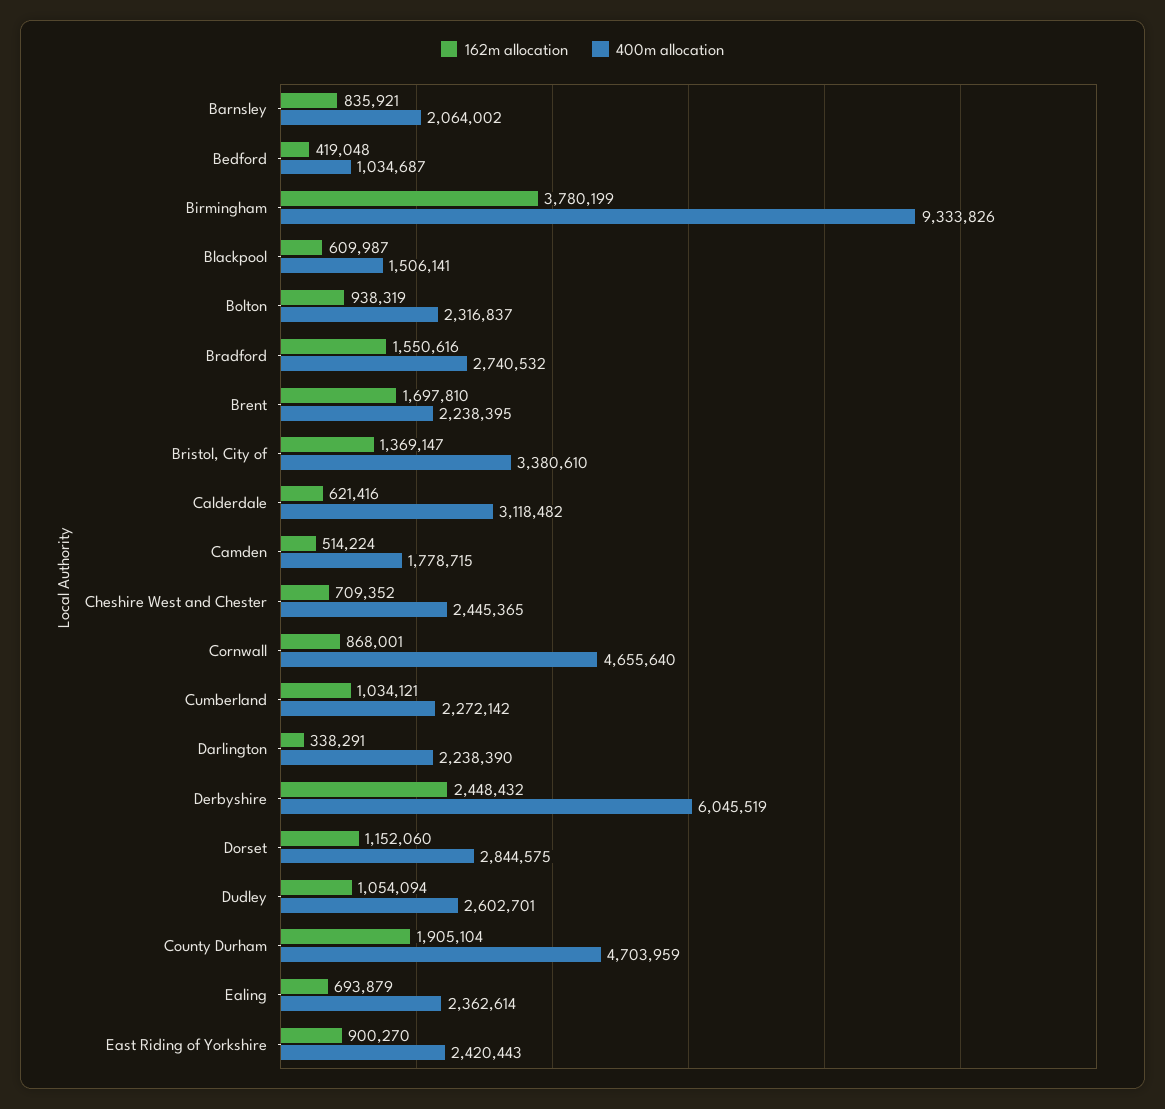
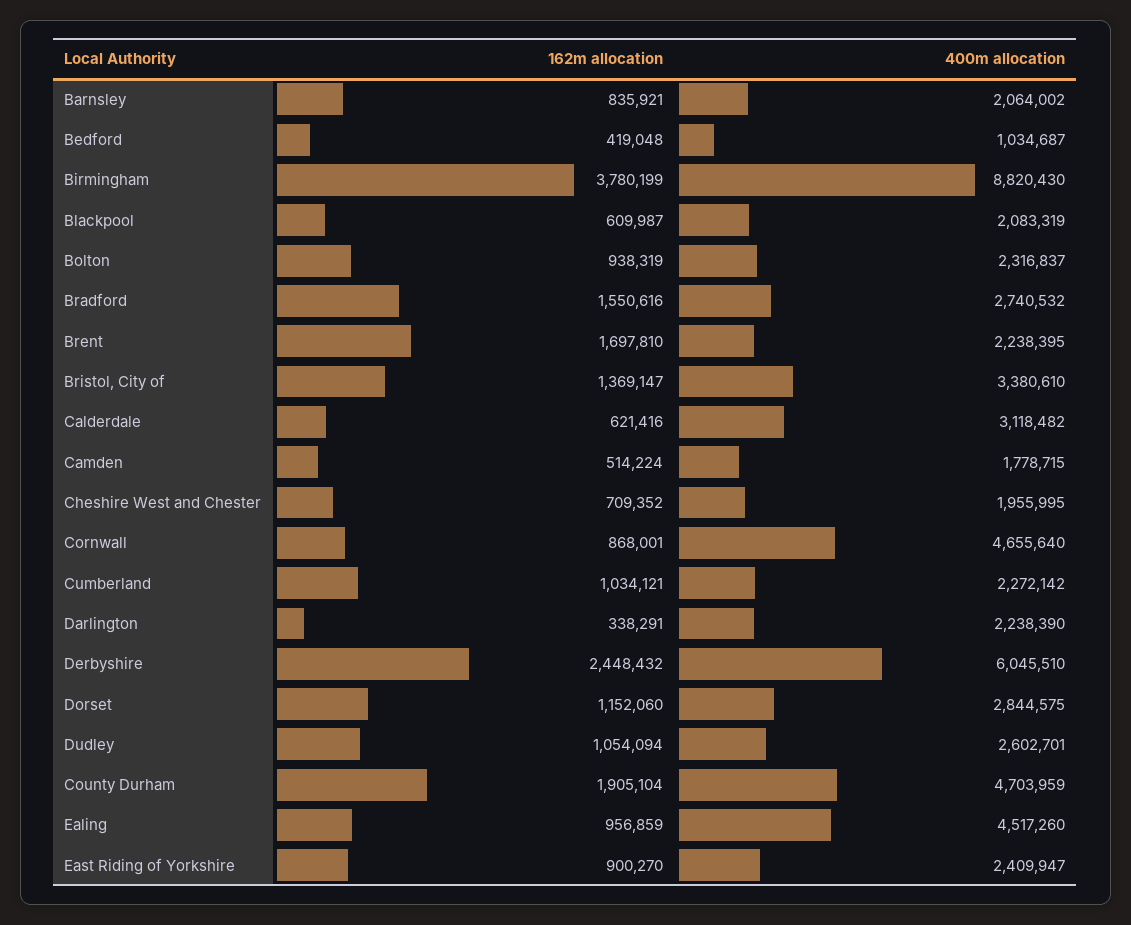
  {
    "162m allocation": {
      "Barnsley": 835921,
      "Bedford": 419048,
      "Birmingham": 3780199,
      "Blackpool": 609987,
      "Bolton": 938319,
      "Bradford": 1550616,
      "Brent": 1697810,
      "Bristol, City of": 1369147,
      "Calderdale": 621416,
      "Camden": 514224,
      "Cheshire West and Chester": 709352,
      "Cornwall": 868001,
      "Cumberland": 1034121,
      "Darlington": 338291,
      "Derbyshire": 2448432,
      "Dorset": 1152060,
      "Dudley": 1054094,
      "County Durham": 1905104,
-     "Ealing": 693879,
+     "Ealing": 956859,
      "East Riding of Yorkshire": 900270
    },
    "400m allocation": {
      "Barnsley": 2064002,
      "Bedford": 1034687,
-     "Birmingham": 9333826,
+     "Birmingham": 8820430,
-     "Blackpool": 1506141,
+     "Blackpool": 2083319,
      "Bolton": 2316837,
      "Bradford": 2740532,
      "Brent": 2238395,
      "Bristol, City of": 3380610,
      "Calderdale": 3118482,
      "Camden": 1778715,
-     "Cheshire West and Chester": 2445365,
+     "Cheshire West and Chester": 1955995,
      "Cornwall": 4655640,
      "Cumberland": 2272142,
      "Darlington": 2238390,
-     "Derbyshire": 6045519,
+     "Derbyshire": 6045510,
      "Dorset": 2844575,
      "Dudley": 2602701,
      "County Durham": 4703959,
-     "Ealing": 2362614,
+     "Ealing": 4517260,
-     "East Riding of Yorkshire": 2420443
+     "East Riding of Yorkshire": 2409947
    }
  }

